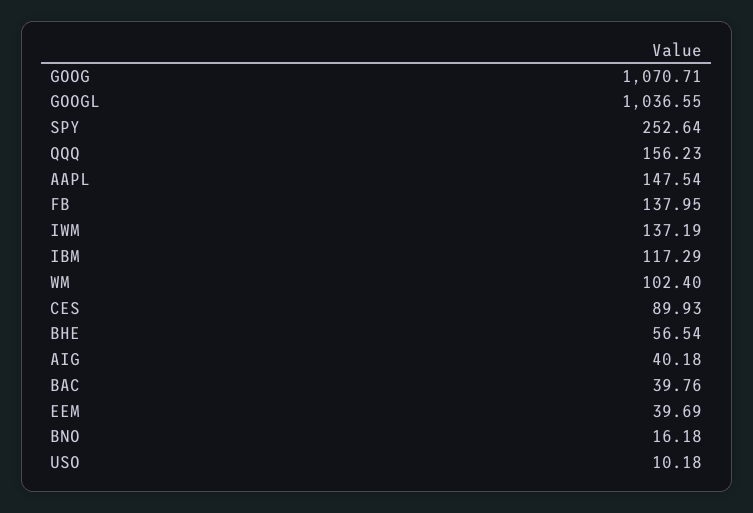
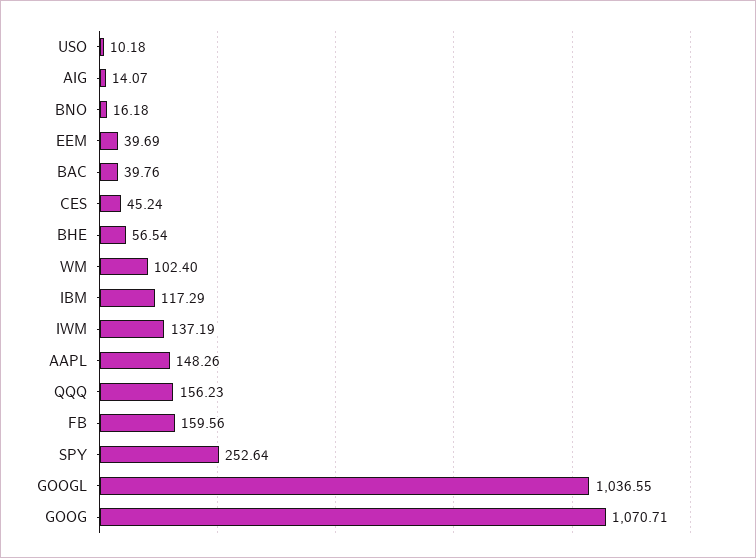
  {
    "GOOG": 1070.71,
    "GOOGL": 1036.55,
    "SPY": 252.64,
    "QQQ": 156.23,
-   "AAPL": 147.54,
+   "AAPL": 148.26,
-   "FB": 137.95,
+   "FB": 159.56,
    "IWM": 137.19,
    "IBM": 117.29,
    "WM": 102.4,
-   "CES": 89.93,
+   "CES": 45.24,
    "BHE": 56.54,
-   "AIG": 40.18,
+   "AIG": 14.07,
    "BAC": 39.76,
    "EEM": 39.69,
    "BNO": 16.18,
    "USO": 10.18
  }

